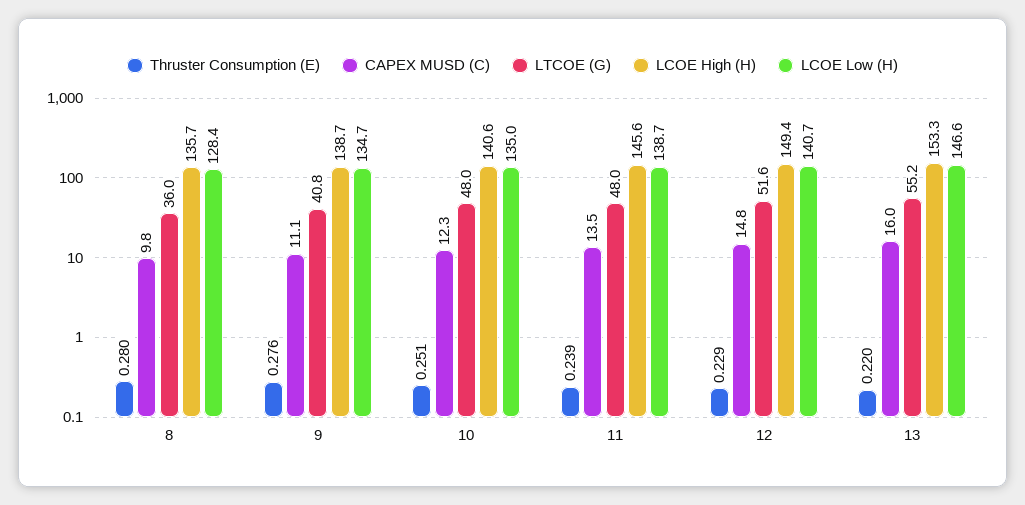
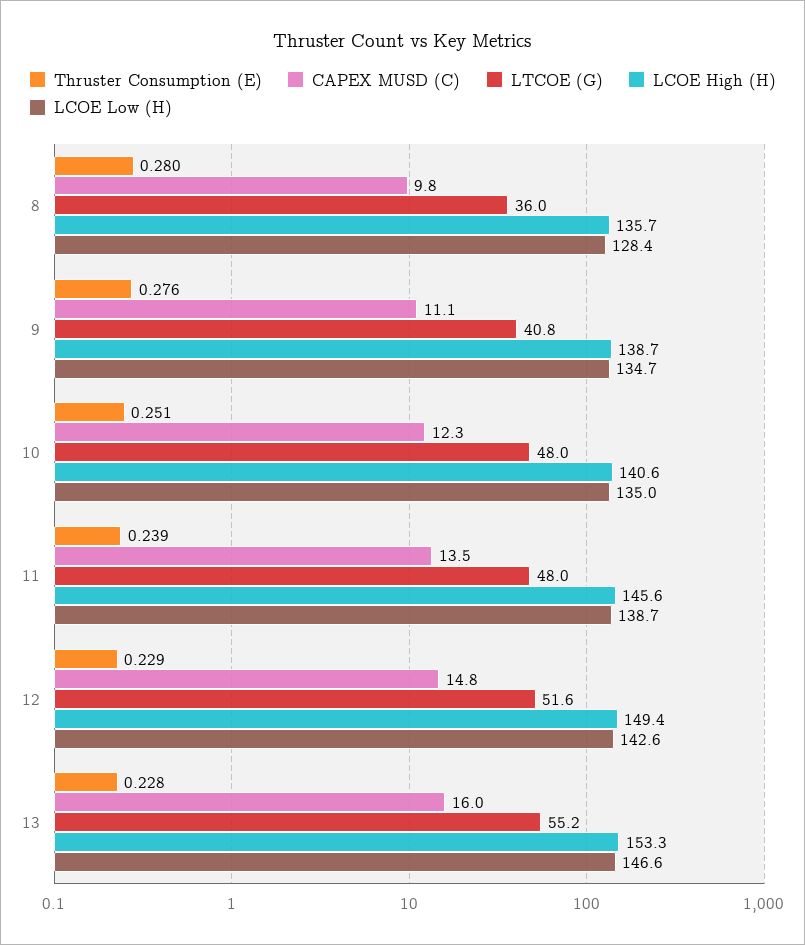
  {
    "Thruster Consumption (E)": {
      "8": 0.28,
      "9": 0.276,
      "10": 0.251,
      "11": 0.239,
      "12": 0.229,
-     "13": 0.22
+     "13": 0.228
    },
    "CAPEX MUSD (C)": {
      "8": 9.8,
      "9": 11.1,
      "10": 12.3,
      "11": 13.5,
      "12": 14.8,
      "13": 16
    },
    "LTCOE (G)": {
      "8": 36,
      "9": 40.8,
      "10": 48,
      "11": 48,
      "12": 51.6,
      "13": 55.2
    },
    "LCOE High (H)": {
      "8": 135.7,
      "9": 138.7,
      "10": 140.6,
      "11": 145.6,
      "12": 149.4,
      "13": 153.3
    },
    "LCOE Low (H)": {
      "8": 128.4,
      "9": 134.7,
      "10": 135,
      "11": 138.7,
-     "12": 140.7,
+     "12": 142.6,
      "13": 146.6
    }
  }

